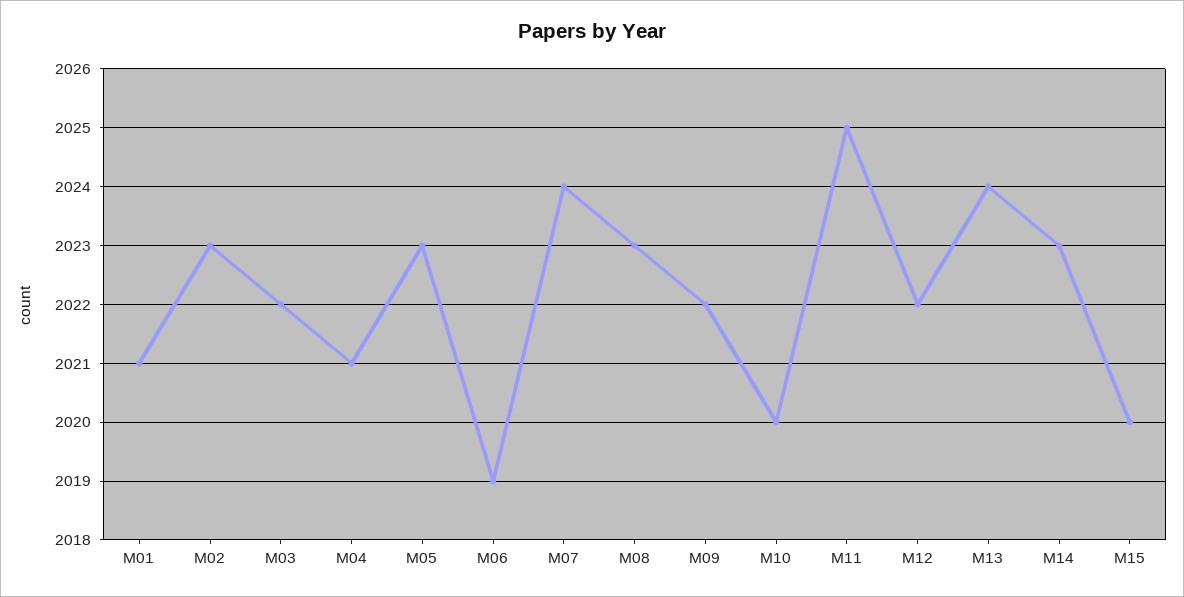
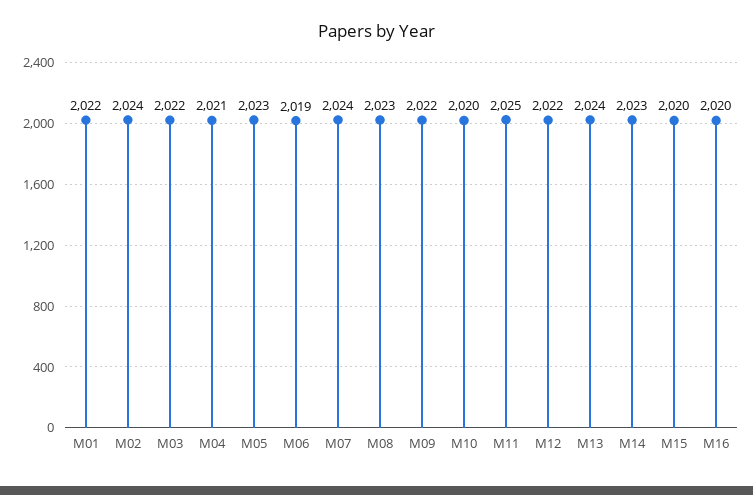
  {
-   "M01": 2021,
+   "M01": 2022,
-   "M02": 2023,
+   "M02": 2024,
    "M03": 2022,
    "M04": 2021,
    "M05": 2023,
    "M06": 2019,
    "M07": 2024,
    "M08": 2023,
    "M09": 2022,
    "M10": 2020,
    "M11": 2025,
    "M12": 2022,
    "M13": 2024,
    "M14": 2023,
-   "M15": 2020
+   "M15": 2020,
+   "M16": 2020
  }

